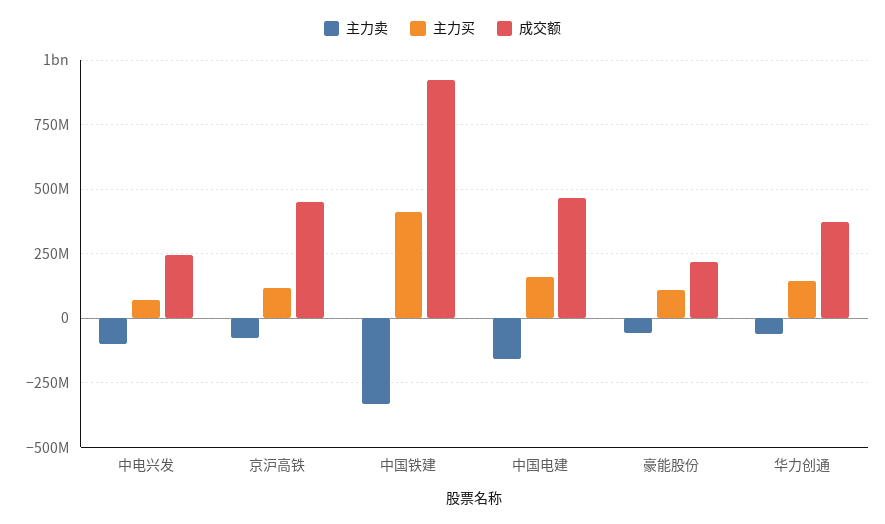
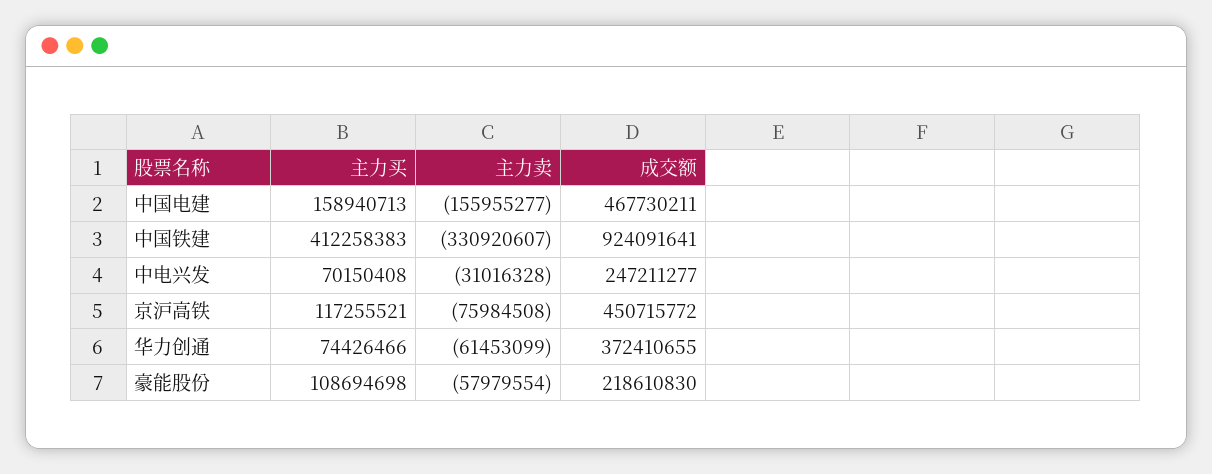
  {
    "主力卖": {
-     "中电兴发": -100000000,
+     "中电兴发": -31016328,
      "京沪高铁": -75984508,
      "中国铁建": -330920607,
      "中国电建": -155955277,
      "豪能股份": -57979554,
      "华力创通": -61453099
    },
    "主力买": {
      "中电兴发": 70150408,
      "京沪高铁": 117255521,
      "中国铁建": 412258383,
      "中国电建": 158940713,
      "豪能股份": 108694698,
-     "华力创通": 150000000
+     "华力创通": 74426466
    },
    "成交额": {
      "中电兴发": 247211277,
      "京沪高铁": 450715772,
      "中国铁建": 924091641,
      "中国电建": 467730211,
      "豪能股份": 218610830,
      "华力创通": 372410655
    }
  }

